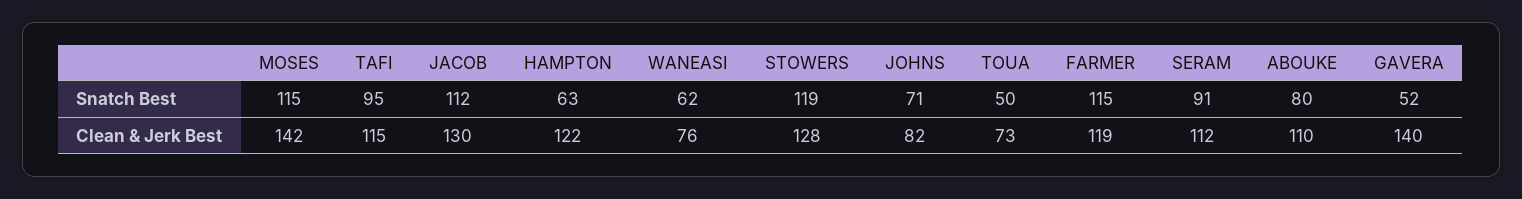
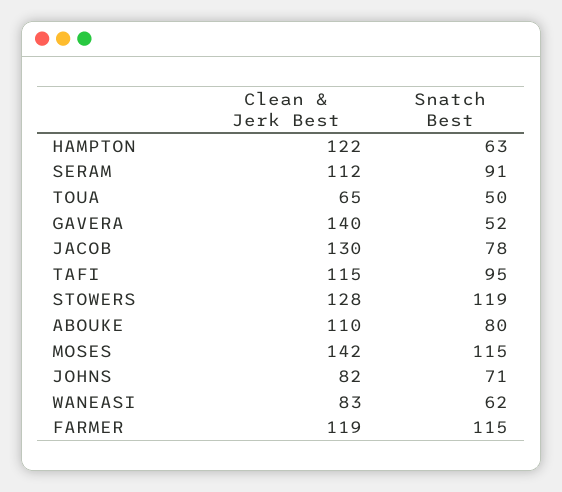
  {
    "MOSES": {
      "Snatch Best": 115,
      "Clean & Jerk Best": 142
    },
    "TAFI": {
      "Snatch Best": 95,
      "Clean & Jerk Best": 115
    },
    "JACOB": {
-     "Snatch Best": 112,
+     "Snatch Best": 78,
      "Clean & Jerk Best": 130
    },
    "HAMPTON": {
      "Snatch Best": 63,
      "Clean & Jerk Best": 122
    },
    "WANEASI": {
      "Snatch Best": 62,
-     "Clean & Jerk Best": 76
+     "Clean & Jerk Best": 83
    },
    "STOWERS": {
      "Snatch Best": 119,
      "Clean & Jerk Best": 128
    },
    "JOHNS": {
      "Snatch Best": 71,
      "Clean & Jerk Best": 82
    },
    "TOUA": {
      "Snatch Best": 50,
-     "Clean & Jerk Best": 73
+     "Clean & Jerk Best": 65
    },
    "FARMER": {
      "Snatch Best": 115,
      "Clean & Jerk Best": 119
    },
    "SERAM": {
      "Snatch Best": 91,
      "Clean & Jerk Best": 112
    },
    "ABOUKE": {
      "Snatch Best": 80,
      "Clean & Jerk Best": 110
    },
    "GAVERA": {
      "Snatch Best": 52,
      "Clean & Jerk Best": 140
    }
  }

